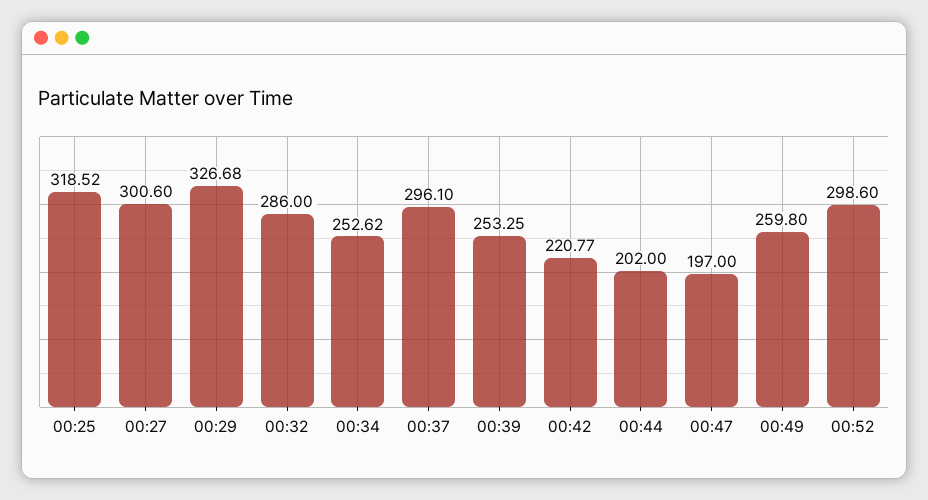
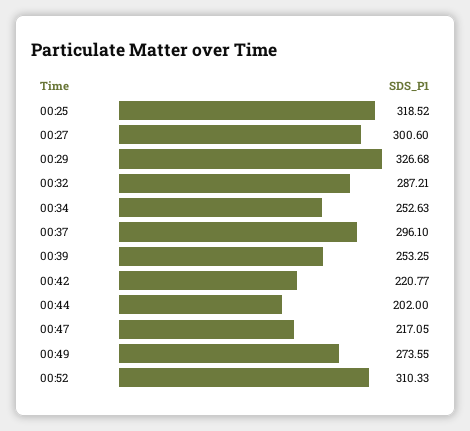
  {
    "00:25": 318.52,
    "00:27": 300.6,
    "00:29": 326.68,
-   "00:32": 286,
+   "00:32": 287.21,
-   "00:34": 252.62,
+   "00:34": 252.63,
    "00:37": 296.1,
    "00:39": 253.25,
    "00:42": 220.77,
    "00:44": 202,
-   "00:47": 197,
+   "00:47": 217.05,
-   "00:49": 259.8,
+   "00:49": 273.55,
-   "00:52": 298.6
+   "00:52": 310.33
  }

